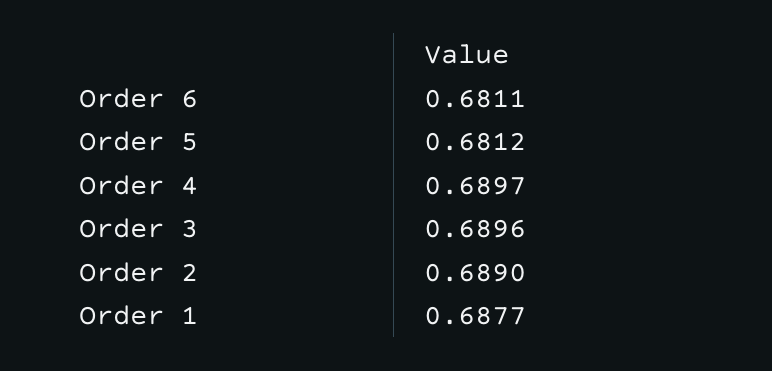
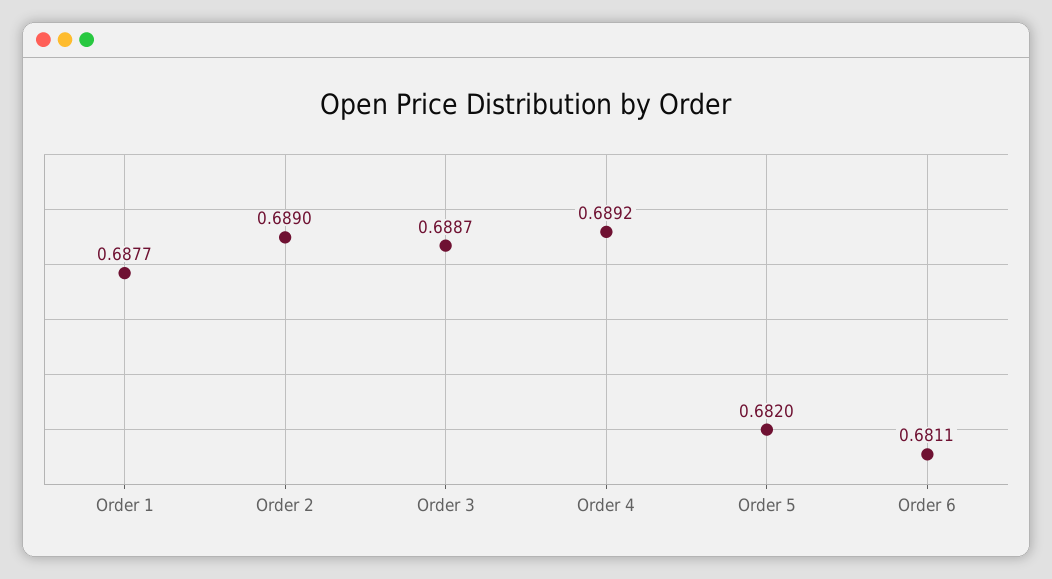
  {
    "Order 6": 0.6811,
-   "Order 5": 0.6812,
+   "Order 5": 0.682,
-   "Order 4": 0.6897,
+   "Order 4": 0.6892,
-   "Order 3": 0.6896,
+   "Order 3": 0.6887,
    "Order 2": 0.689,
    "Order 1": 0.6877
  }

